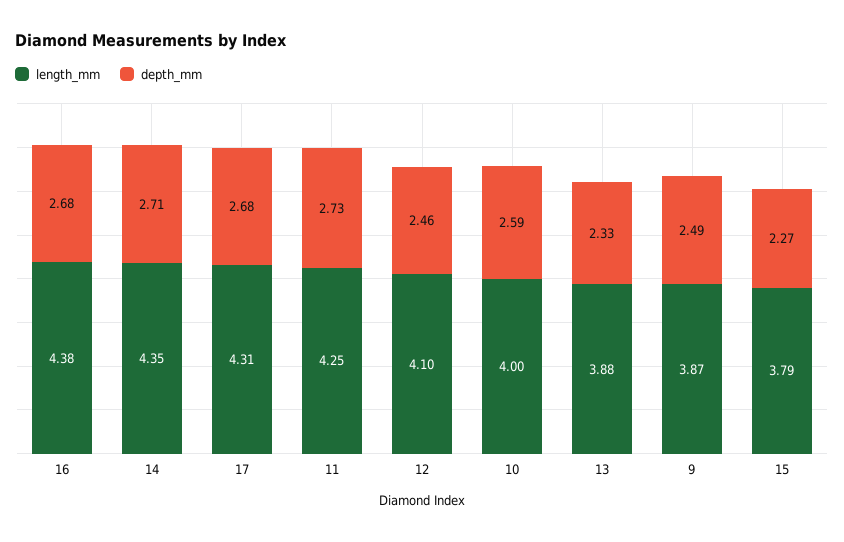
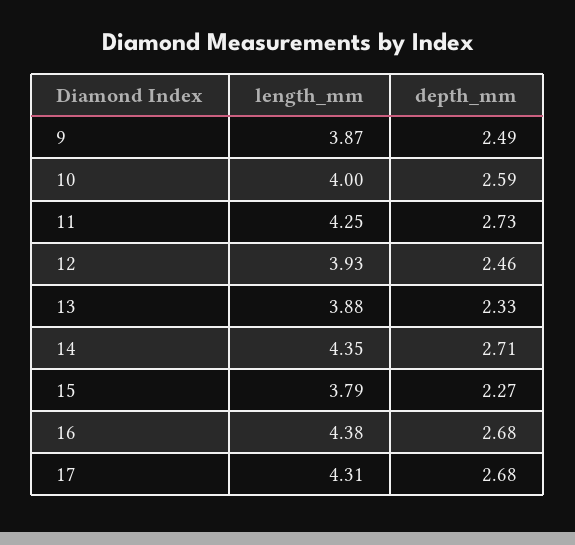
  {
    "length_mm": {
      "16": 4.38,
      "14": 4.35,
      "17": 4.31,
      "11": 4.25,
-     "12": 4.1,
+     "12": 3.93,
      "10": 4,
      "13": 3.88,
      "9": 3.87,
      "15": 3.79
    },
    "depth_mm": {
      "16": 2.68,
      "14": 2.71,
      "17": 2.68,
      "11": 2.73,
      "12": 2.46,
      "10": 2.59,
      "13": 2.33,
      "9": 2.49,
      "15": 2.27
    }
  }

